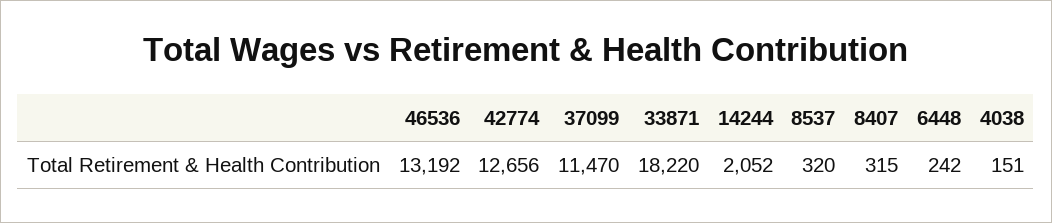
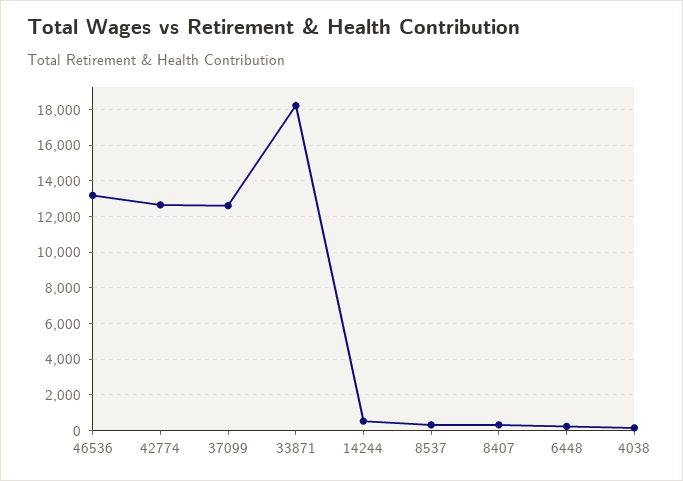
  {
    "46536": 13192,
    "42774": 12656,
-   "37099": 11470,
+   "37099": 12500,
    "33871": 18220,
-   "14244": 2052,
+   "14244": 500,
    "8537": 320,
    "8407": 315,
    "6448": 242,
    "4038": 151
  }

